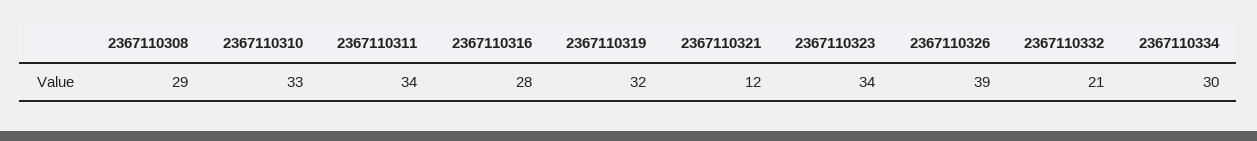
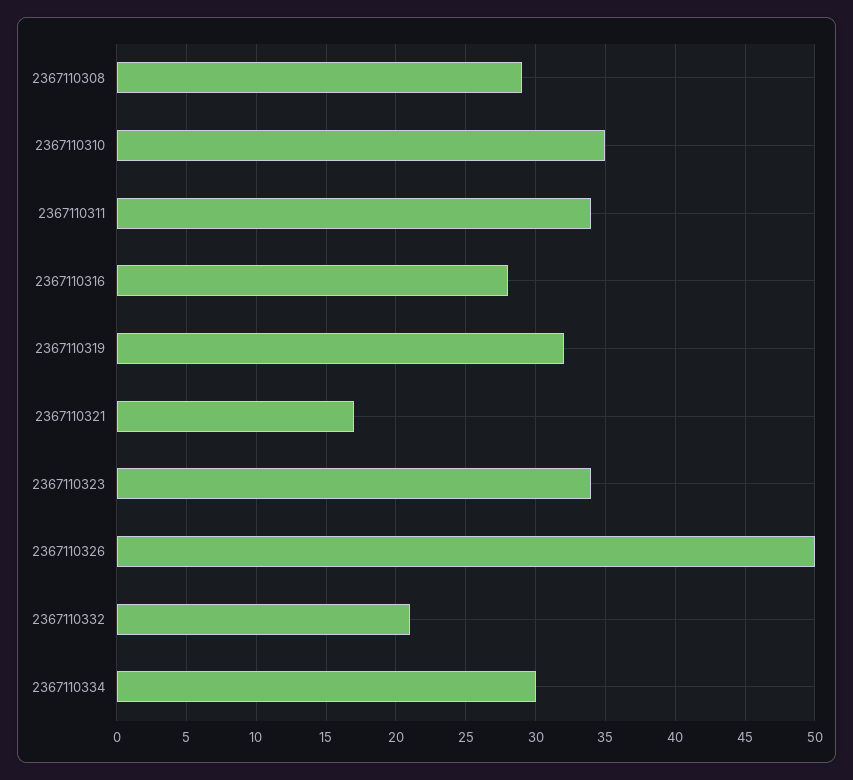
  {
    "2367110308": 29,
-   "2367110310": 33,
+   "2367110310": 35,
    "2367110311": 34,
    "2367110316": 28,
    "2367110319": 32,
-   "2367110321": 12,
+   "2367110321": 17,
    "2367110323": 34,
-   "2367110326": 39,
+   "2367110326": 50,
    "2367110332": 21,
    "2367110334": 30
  }

